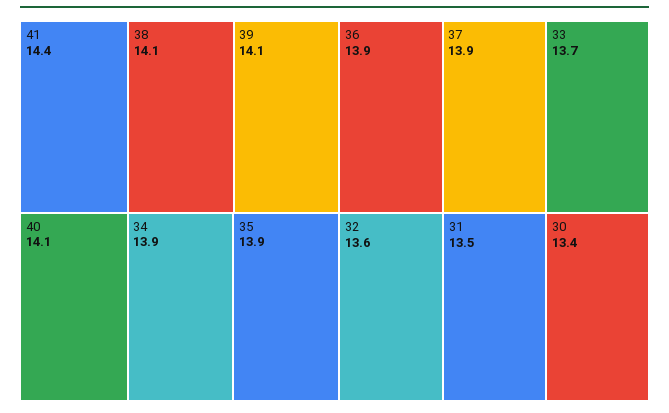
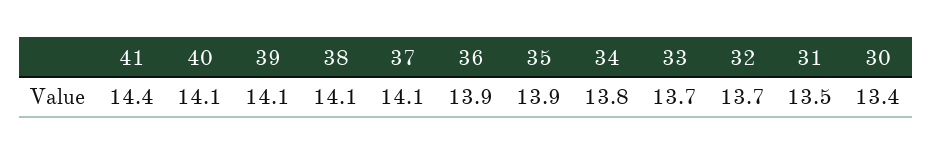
  {
    "41": 14.4,
    "38": 14.1,
    "39": 14.1,
    "40": 14.1,
-   "34": 13.9,
+   "34": 13.8,
    "35": 13.9,
    "36": 13.9,
-   "37": 13.9,
+   "37": 14.1,
    "33": 13.7,
-   "32": 13.6,
+   "32": 13.7,
    "31": 13.5,
    "30": 13.4
  }

